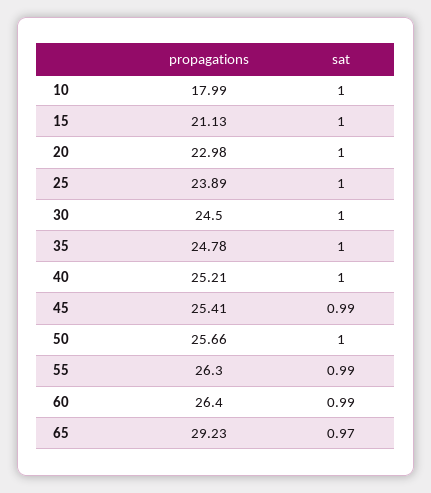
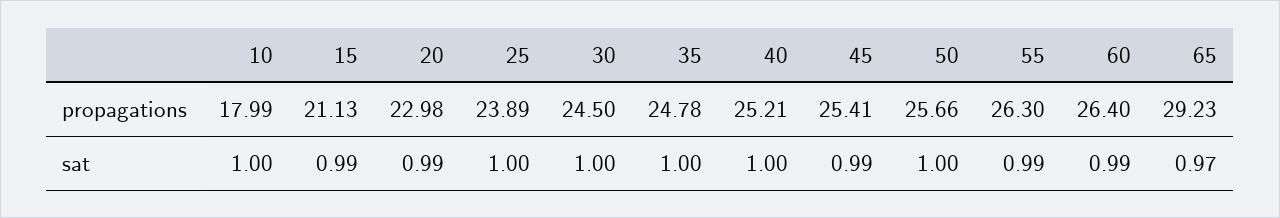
  {
    "propagations": {
      "10": 17.99,
      "15": 21.13,
      "20": 22.98,
      "25": 23.89,
      "30": 24.5,
      "35": 24.78,
      "40": 25.21,
      "45": 25.41,
      "50": 25.66,
      "55": 26.3,
      "60": 26.4,
      "65": 29.23
    },
    "sat": {
      "10": 1,
-     "15": 1,
+     "15": 0.99,
-     "20": 1,
+     "20": 0.99,
      "25": 1,
      "30": 1,
      "35": 1,
      "40": 1,
      "45": 0.99,
      "50": 1,
      "55": 0.99,
      "60": 0.99,
      "65": 0.97
    }
  }

